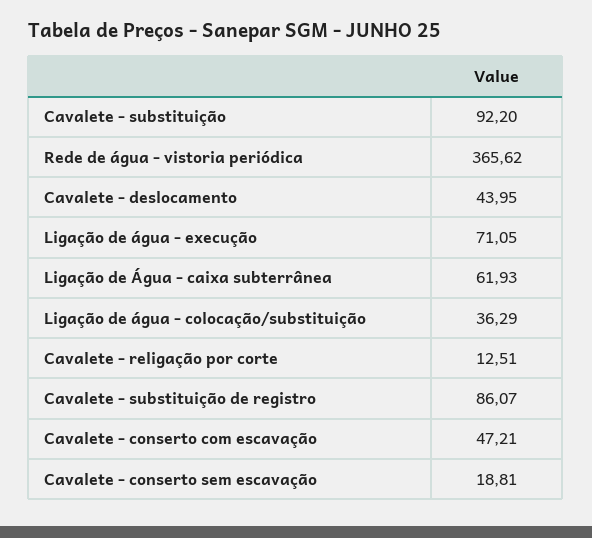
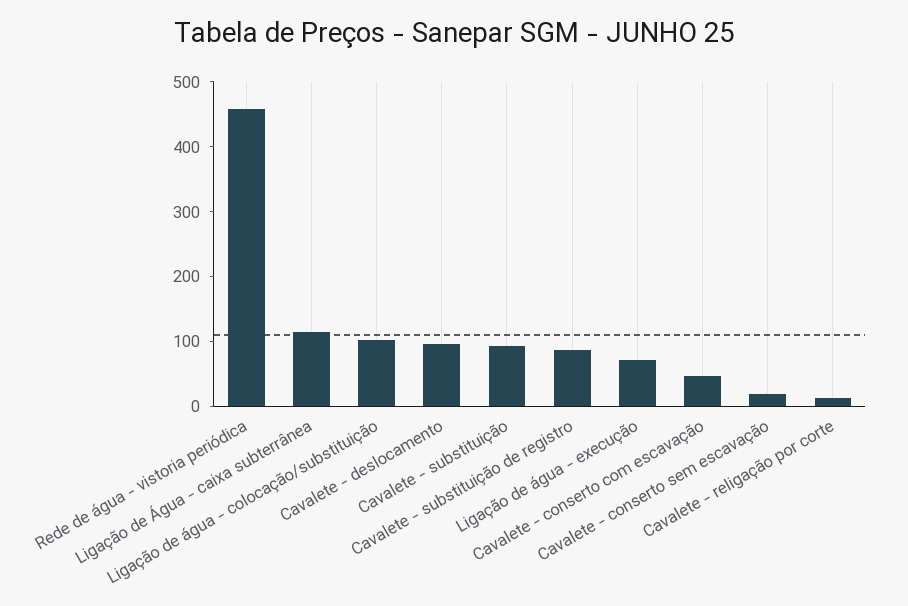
  {
    "Cavalete - substituição": 92.2,
-   "Rede de água - vistoria periódica": 365.62,
+   "Rede de água - vistoria periódica": 460,
-   "Cavalete - deslocamento": 43.95,
+   "Cavalete - deslocamento": 100,
    "Ligação de água - execução": 71.05,
-   "Ligação de Água - caixa subterrânea": 61.93,
+   "Ligação de Água - caixa subterrânea": 120,
-   "Ligação de água - colocação/substituição": 36.29,
+   "Ligação de água - colocação/substituição": 100,
    "Cavalete - religação por corte": 12.51,
    "Cavalete - substituição de registro": 86.07,
    "Cavalete - conserto com escavação": 47.21,
    "Cavalete - conserto sem escavação": 18.81
  }

